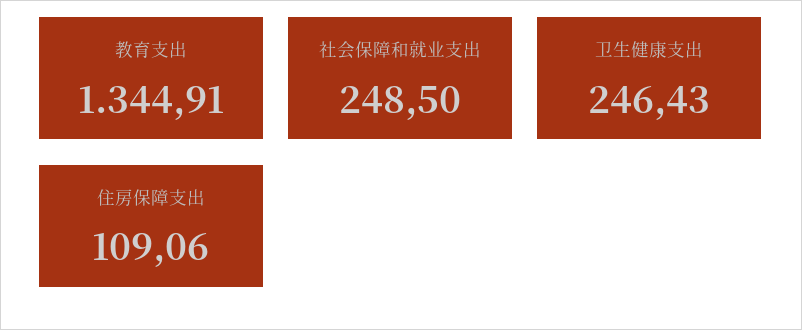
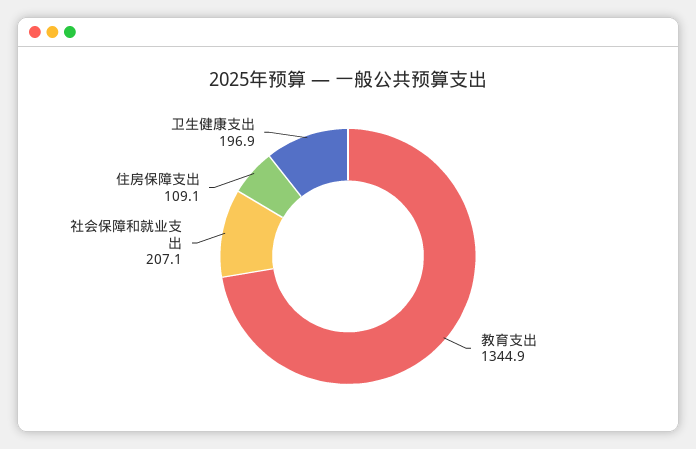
  {
    "教育支出": 1344.91,
-   "社会保障和就业支出": 248.5,
+   "社会保障和就业支出": 207.1,
-   "卫生健康支出": 246.43,
+   "卫生健康支出": 196.9,
    "住房保障支出": 109.06
  }

